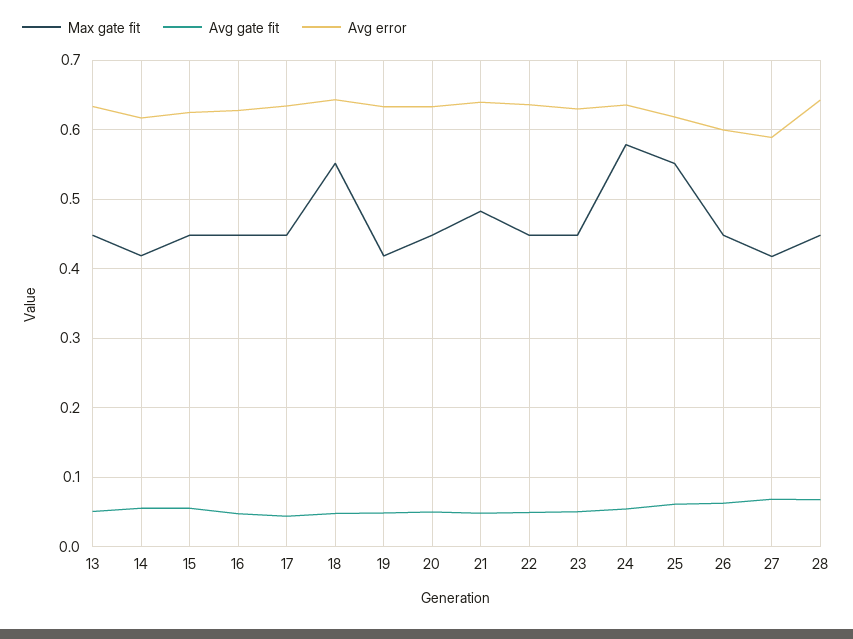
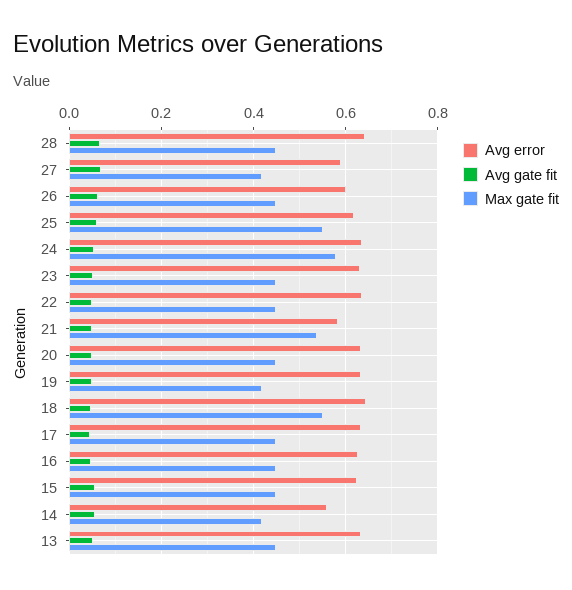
  {
    "Max gate fit": {
      "13": 0.45,
      "14": 0.42,
      "15": 0.45,
      "16": 0.45,
      "17": 0.45,
      "18": 0.55,
      "19": 0.42,
      "20": 0.45,
-     "21": 0.48,
+     "21": 0.54,
      "22": 0.45,
      "23": 0.45,
      "24": 0.58,
      "25": 0.55,
      "26": 0.45,
      "27": 0.42,
      "28": 0.45
    },
    "Avg gate fit": {
      "13": 0.05,
      "14": 0.06,
      "15": 0.06,
      "16": 0.05,
      "17": 0.04,
      "18": 0.05,
      "19": 0.05,
      "20": 0.05,
      "21": 0.05,
      "22": 0.05,
      "23": 0.05,
      "24": 0.05,
      "25": 0.06,
      "26": 0.06,
      "27": 0.07,
      "28": 0.07
    },
    "Avg error": {
      "13": 0.63,
-     "14": 0.62,
+     "14": 0.56,
      "15": 0.62,
      "16": 0.63,
      "17": 0.63,
      "18": 0.64,
      "19": 0.63,
      "20": 0.63,
-     "21": 0.64,
+     "21": 0.58,
      "22": 0.64,
      "23": 0.63,
      "24": 0.64,
      "25": 0.62,
      "26": 0.6,
      "27": 0.59,
      "28": 0.64
    }
  }

